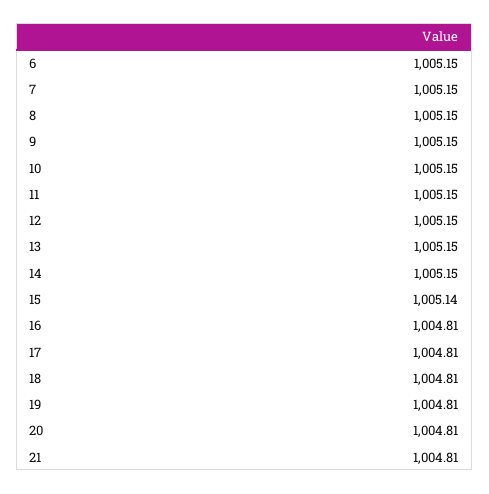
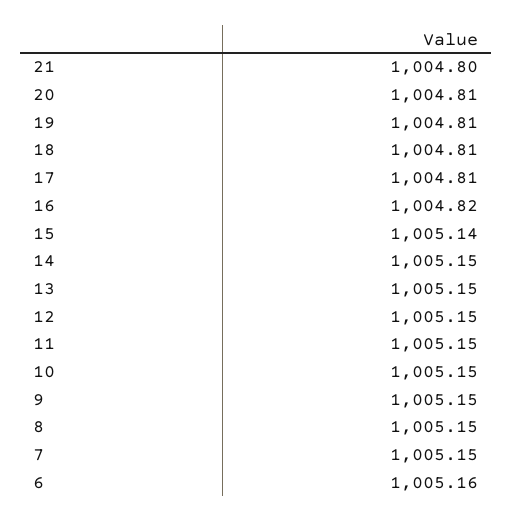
  {
-   "6": 1005.15,
+   "6": 1005.16,
    "7": 1005.15,
    "8": 1005.15,
    "9": 1005.15,
    "10": 1005.15,
    "11": 1005.15,
    "12": 1005.15,
    "13": 1005.15,
    "14": 1005.15,
    "15": 1005.14,
-   "16": 1004.81,
+   "16": 1004.82,
    "17": 1004.81,
    "18": 1004.81,
    "19": 1004.81,
    "20": 1004.81,
-   "21": 1004.81
+   "21": 1004.8
  }

